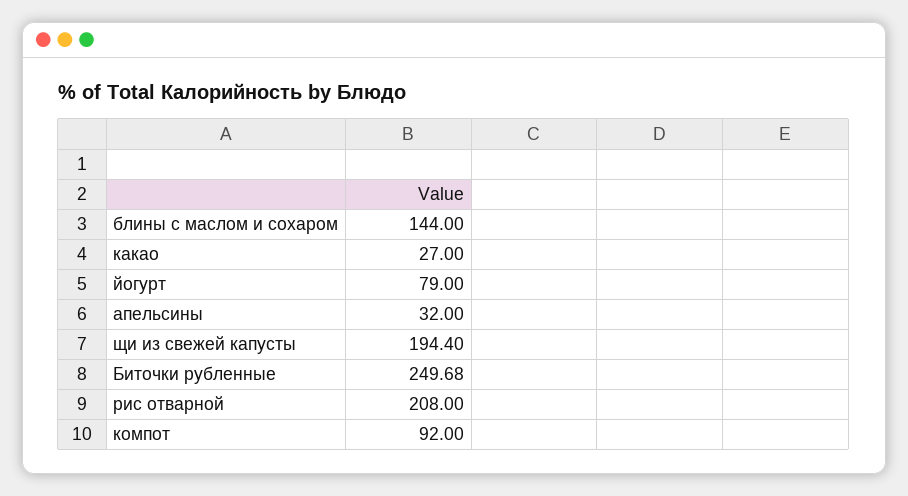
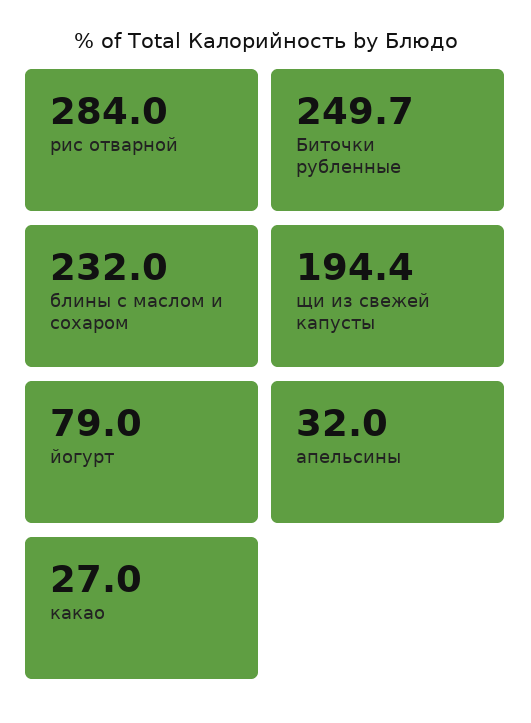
  {
-   "блины с маслом и сохаром": 144,
+   "блины с маслом и сохаром": 232,
    "какао": 27,
    "йогурт": 79,
    "апельсины": 32,
    "щи из свежей капусты": 194.4,
    "Биточки рубленные": 249.68,
-   "рис отварной": 208,
+   "рис отварной": 284
-   "компот": 92
  }

